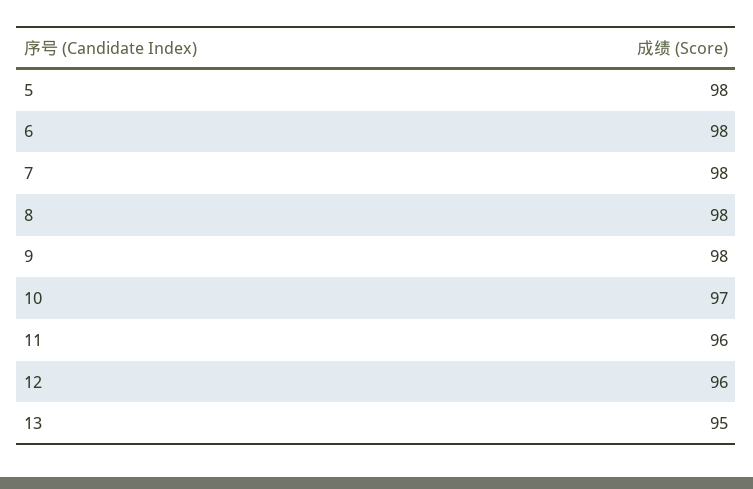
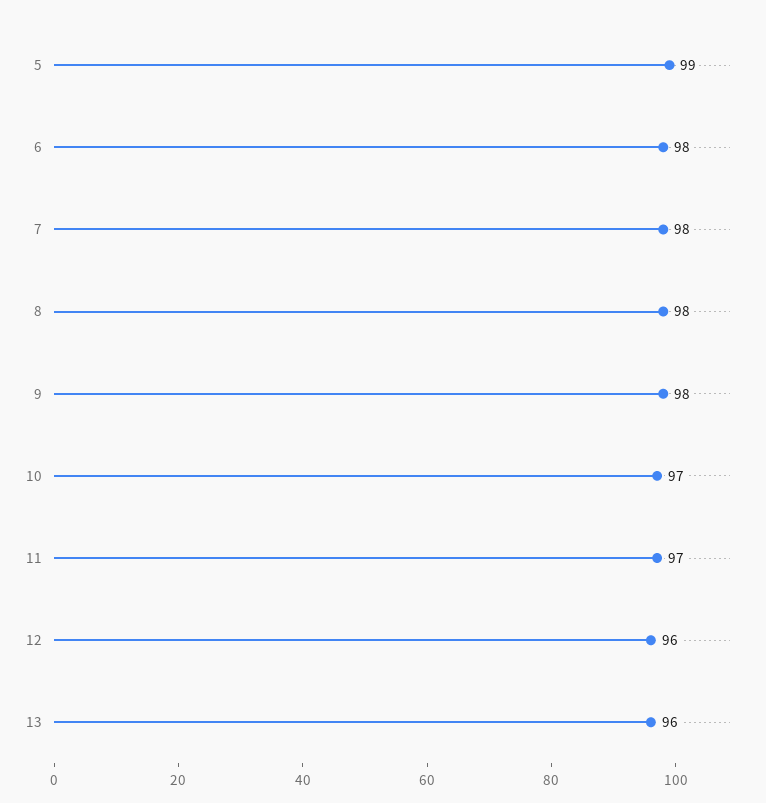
  {
-   "5": 98,
+   "5": 99,
    "6": 98,
    "7": 98,
    "8": 98,
    "9": 98,
    "10": 97,
-   "11": 96,
+   "11": 97,
    "12": 96,
-   "13": 95
+   "13": 96
  }

